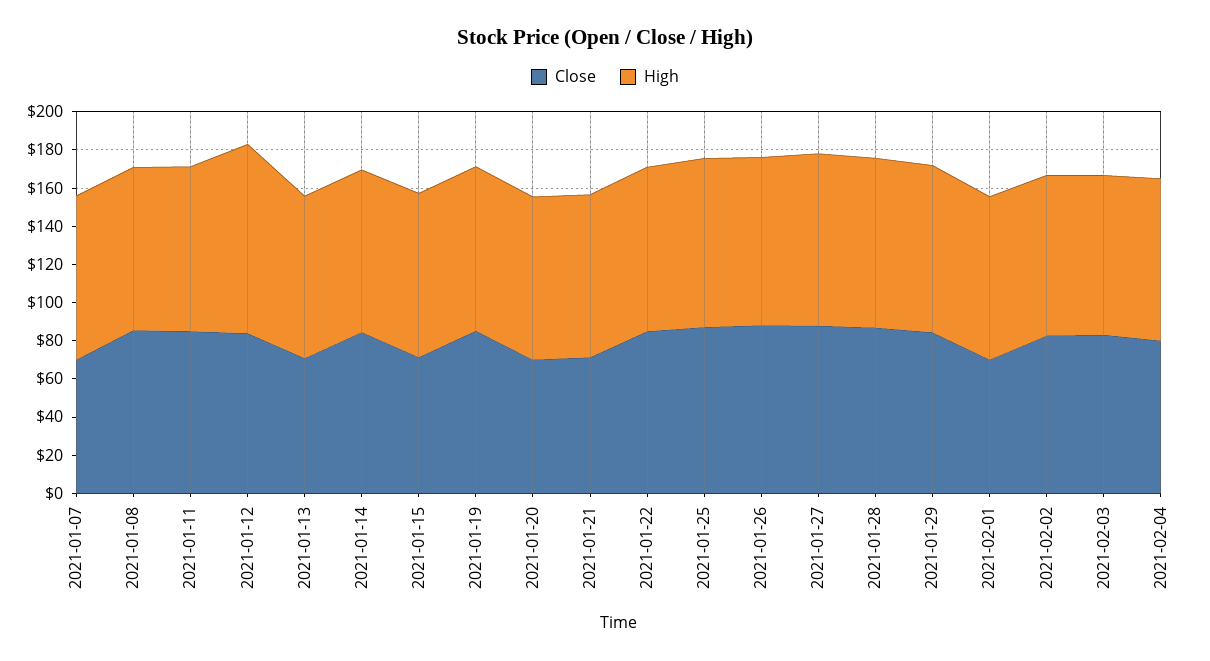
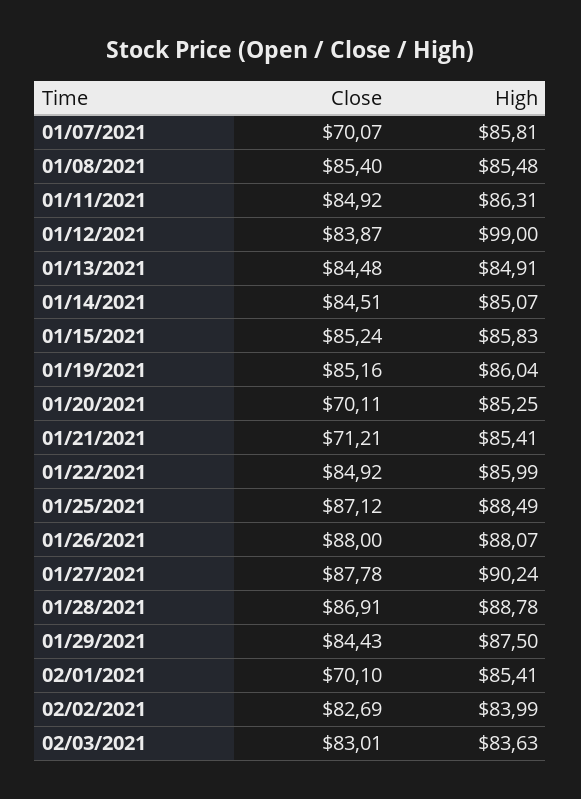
  {
    "Close": {
      "2021-01-07": 70.07,
      "2021-01-08": 85.4,
      "2021-01-11": 84.92,
      "2021-01-12": 83.87,
-     "2021-01-13": 70,
+     "2021-01-13": 84.48,
      "2021-01-14": 84.51,
-     "2021-01-15": 70,
+     "2021-01-15": 85.24,
      "2021-01-19": 85.16,
      "2021-01-20": 70.11,
      "2021-01-21": 71.21,
      "2021-01-22": 84.92,
      "2021-01-25": 87.12,
      "2021-01-26": 88,
      "2021-01-27": 87.78,
      "2021-01-28": 86.91,
      "2021-01-29": 84.43,
      "2021-02-01": 70.1,
      "2021-02-02": 82.69,
-     "2021-02-03": 83.01,
+     "2021-02-03": 83.01
-     "2021-02-04": 80
    },
    "High": {
      "2021-01-07": 85.81,
      "2021-01-08": 85.48,
      "2021-01-11": 86.31,
      "2021-01-12": 99,
      "2021-01-13": 84.91,
      "2021-01-14": 85.07,
      "2021-01-15": 85.83,
      "2021-01-19": 86.04,
      "2021-01-20": 85.25,
      "2021-01-21": 85.41,
      "2021-01-22": 85.99,
      "2021-01-25": 88.49,
      "2021-01-26": 88.07,
      "2021-01-27": 90.24,
      "2021-01-28": 88.78,
      "2021-01-29": 87.5,
      "2021-02-01": 85.41,
      "2021-02-02": 83.99,
-     "2021-02-03": 83.63,
+     "2021-02-03": 83.63
-     "2021-02-04": 85
    }
  }

